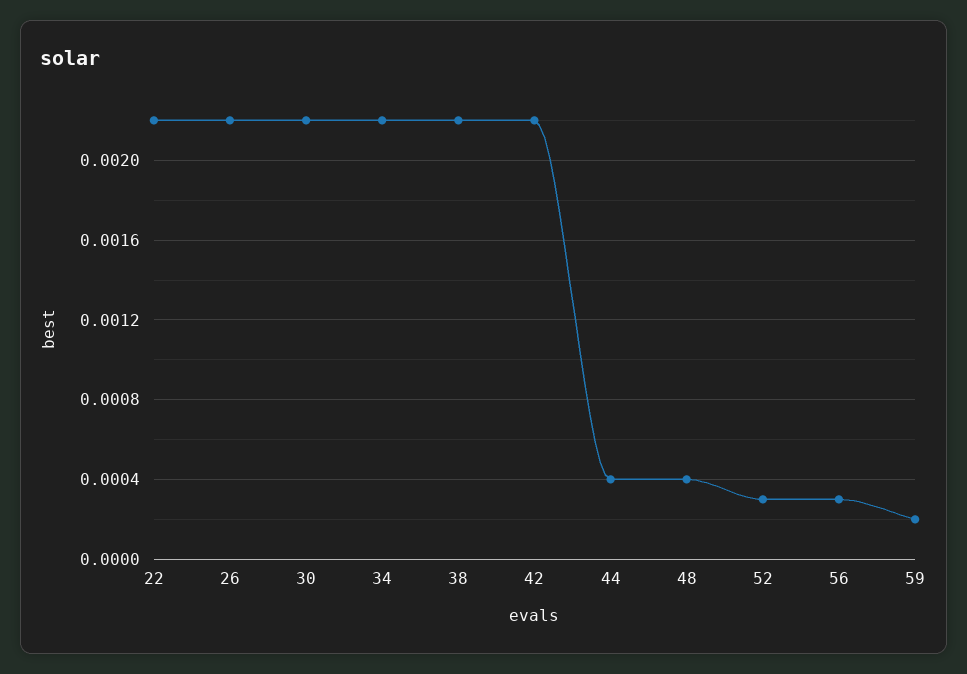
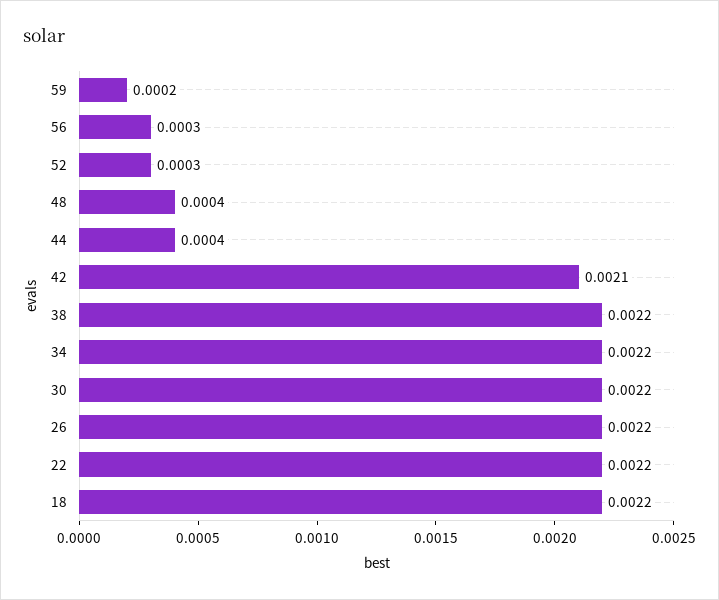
  {
    "22": 0.0022,
    "26": 0.0022,
    "30": 0.0022,
    "34": 0.0022,
    "38": 0.0022,
-   "42": 0.0022,
+   "42": 0.0021,
    "44": 0.0004,
    "48": 0.0004,
    "52": 0.0003,
    "56": 0.0003,
-   "59": 0.0002
+   "59": 0.0002,
+   "18": 0.0022
  }

